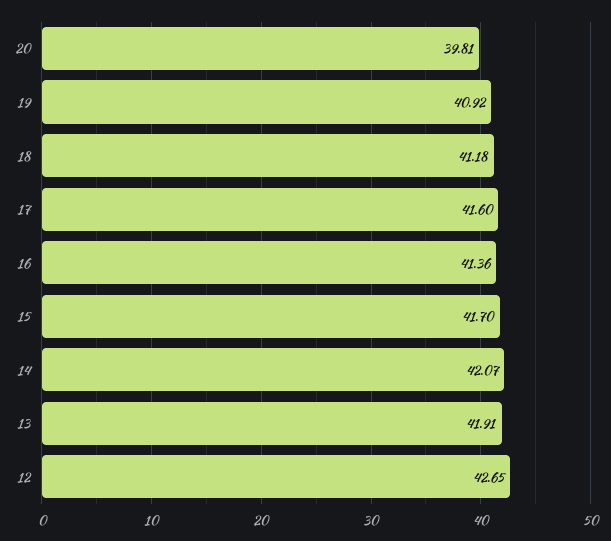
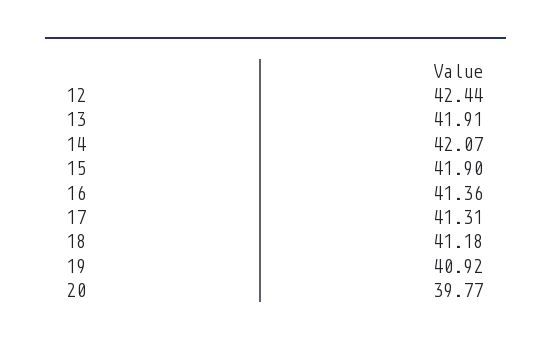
  {
-   "20": 39.81,
+   "20": 39.77,
    "19": 40.92,
    "18": 41.18,
-   "17": 41.6,
+   "17": 41.31,
    "16": 41.36,
-   "15": 41.7,
+   "15": 41.9,
    "14": 42.07,
    "13": 41.91,
-   "12": 42.65
+   "12": 42.44
  }

